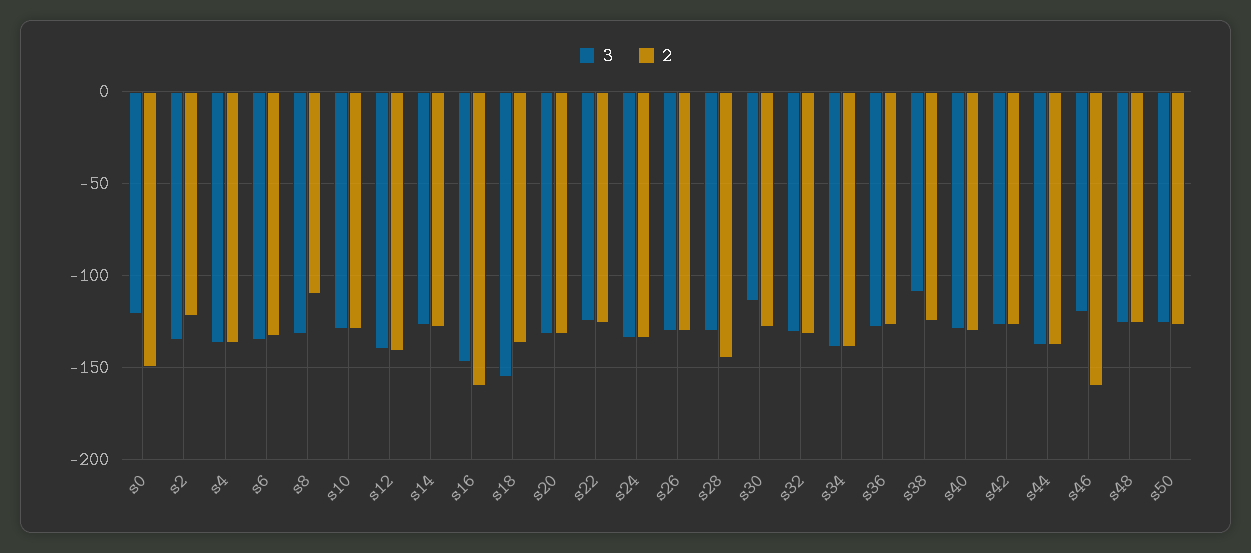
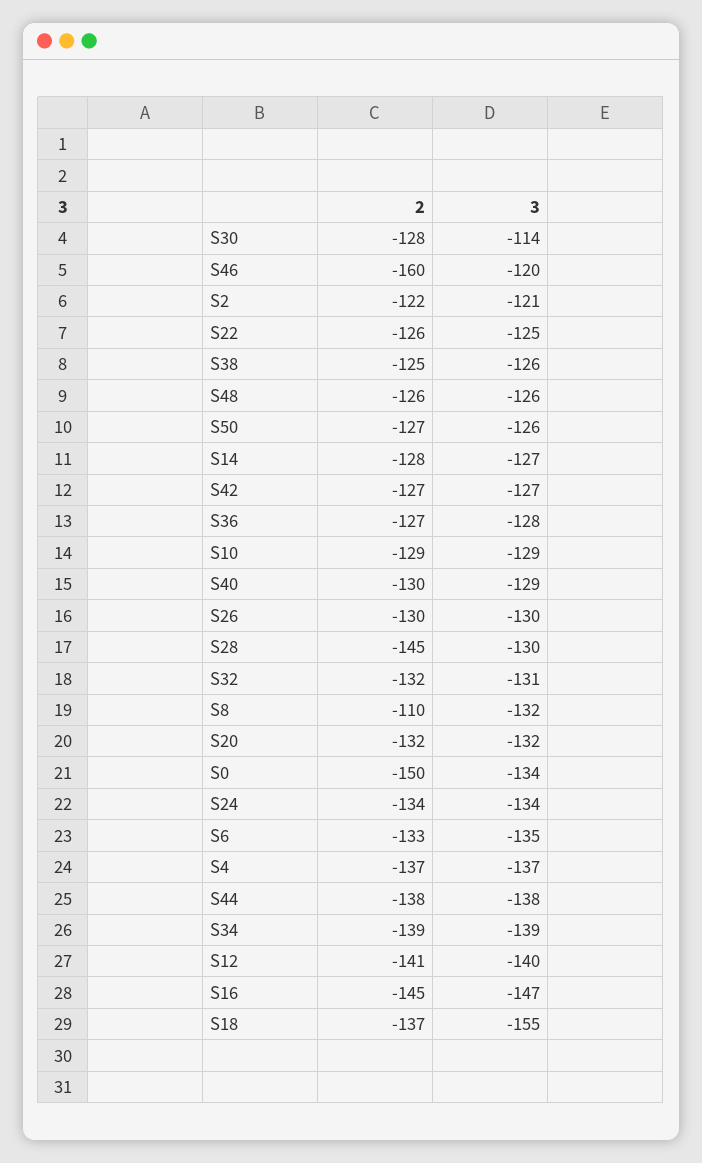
  {
    "3": {
-     "s0": -120,
+     "s0": -134,
-     "s2": -135,
+     "s2": -121,
      "s4": -137,
      "s6": -135,
      "s8": -132,
      "s10": -129,
      "s12": -140,
      "s14": -127,
      "s16": -147,
      "s18": -155,
      "s20": -132,
      "s22": -125,
      "s24": -134,
      "s26": -130,
      "s28": -130,
      "s30": -114,
      "s32": -131,
      "s34": -139,
      "s36": -128,
-     "s38": -110,
+     "s38": -126,
      "s40": -129,
      "s42": -127,
      "s44": -138,
      "s46": -120,
      "s48": -126,
      "s50": -126
    },
    "2": {
      "s0": -150,
      "s2": -122,
      "s4": -137,
      "s6": -133,
      "s8": -110,
      "s10": -129,
      "s12": -141,
      "s14": -128,
-     "s16": -160,
+     "s16": -145,
      "s18": -137,
      "s20": -132,
      "s22": -126,
      "s24": -134,
      "s26": -130,
      "s28": -145,
      "s30": -128,
      "s32": -132,
      "s34": -139,
      "s36": -127,
      "s38": -125,
      "s40": -130,
      "s42": -127,
      "s44": -138,
      "s46": -160,
      "s48": -126,
      "s50": -127
    }
  }

